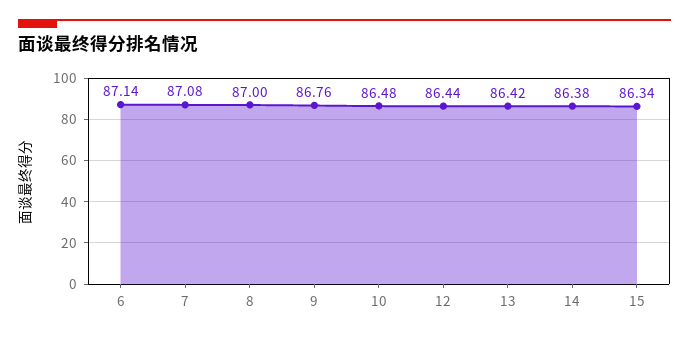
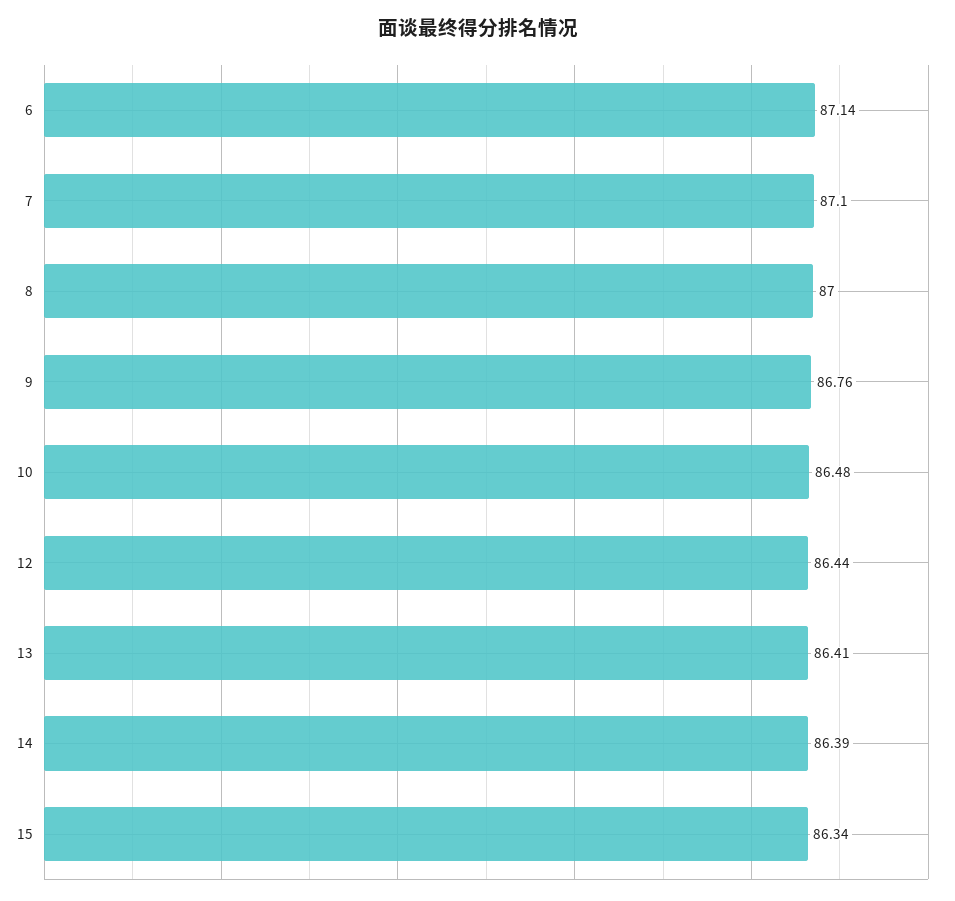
  {
    "6": 87.14,
-   "7": 87.08,
+   "7": 87.1,
    "8": 87,
    "9": 86.76,
    "10": 86.48,
    "12": 86.44,
-   "13": 86.42,
+   "13": 86.41,
-   "14": 86.38,
+   "14": 86.39,
    "15": 86.34
  }

